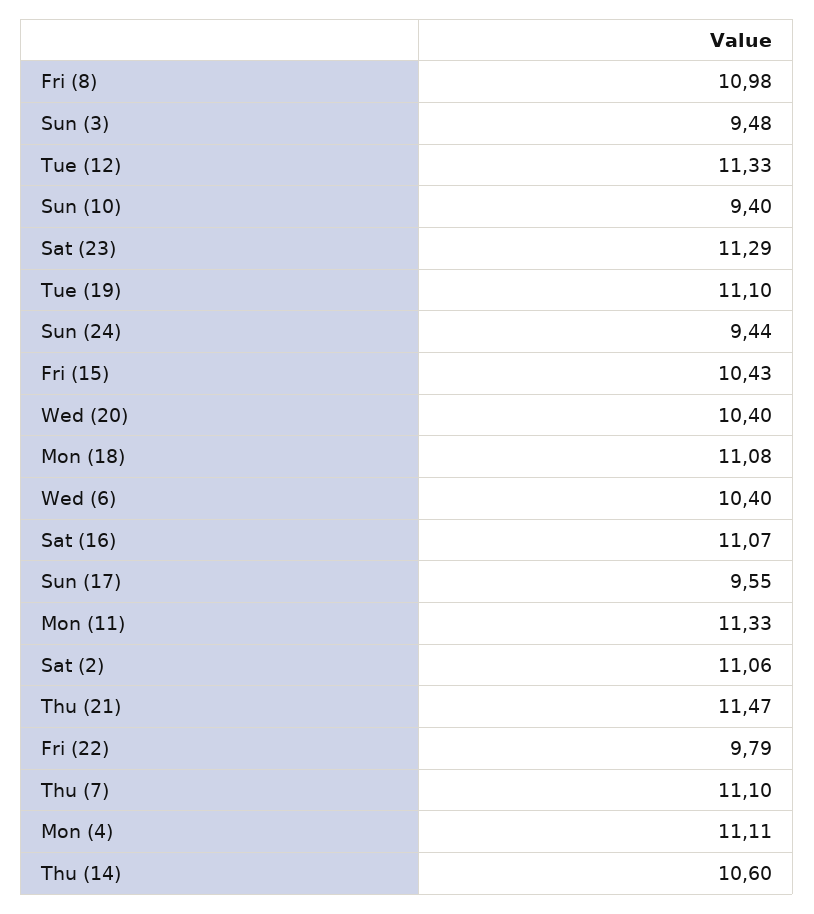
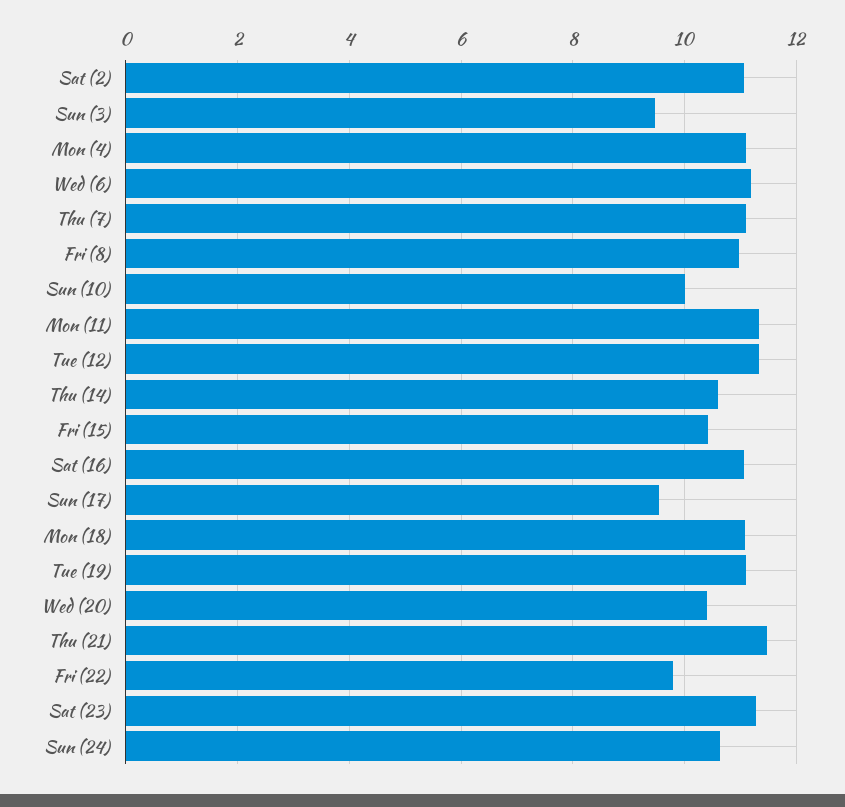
  {
    "Fri (8)": 10.98,
    "Sun (3)": 9.48,
    "Tue (12)": 11.33,
-   "Sun (10)": 9.4,
+   "Sun (10)": 10,
    "Sat (23)": 11.29,
    "Tue (19)": 11.1,
-   "Sun (24)": 9.44,
+   "Sun (24)": 10.6,
    "Fri (15)": 10.43,
    "Wed (20)": 10.4,
    "Mon (18)": 11.08,
-   "Wed (6)": 10.4,
+   "Wed (6)": 11.2,
    "Sat (16)": 11.07,
    "Sun (17)": 9.55,
    "Mon (11)": 11.33,
    "Sat (2)": 11.06,
    "Thu (21)": 11.47,
    "Fri (22)": 9.79,
    "Thu (7)": 11.1,
    "Mon (4)": 11.11,
    "Thu (14)": 10.6
  }

